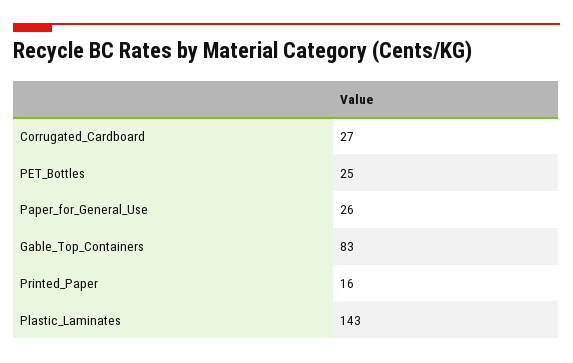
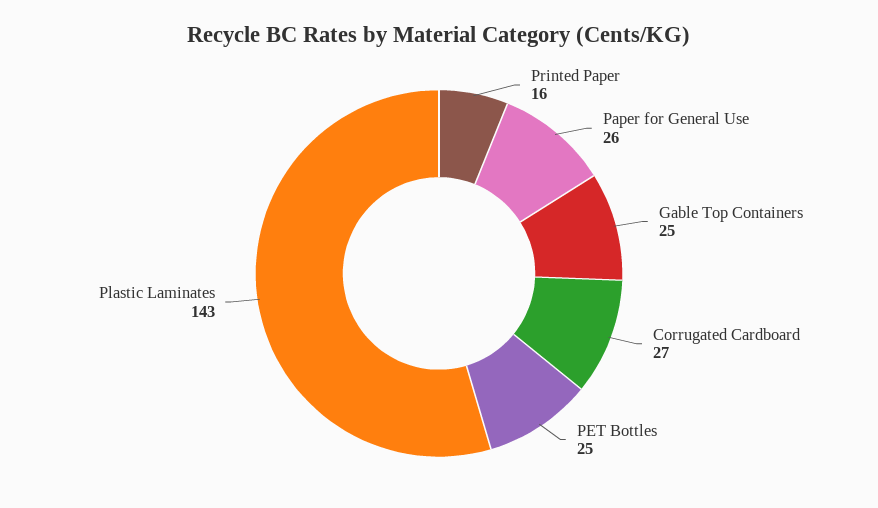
  {
    "Corrugated_Cardboard": 27,
    "PET_Bottles": 25,
    "Paper_for_General_Use": 26,
-   "Gable_Top_Containers": 83,
+   "Gable_Top_Containers": 25,
    "Printed_Paper": 16,
    "Plastic_Laminates": 143
  }

